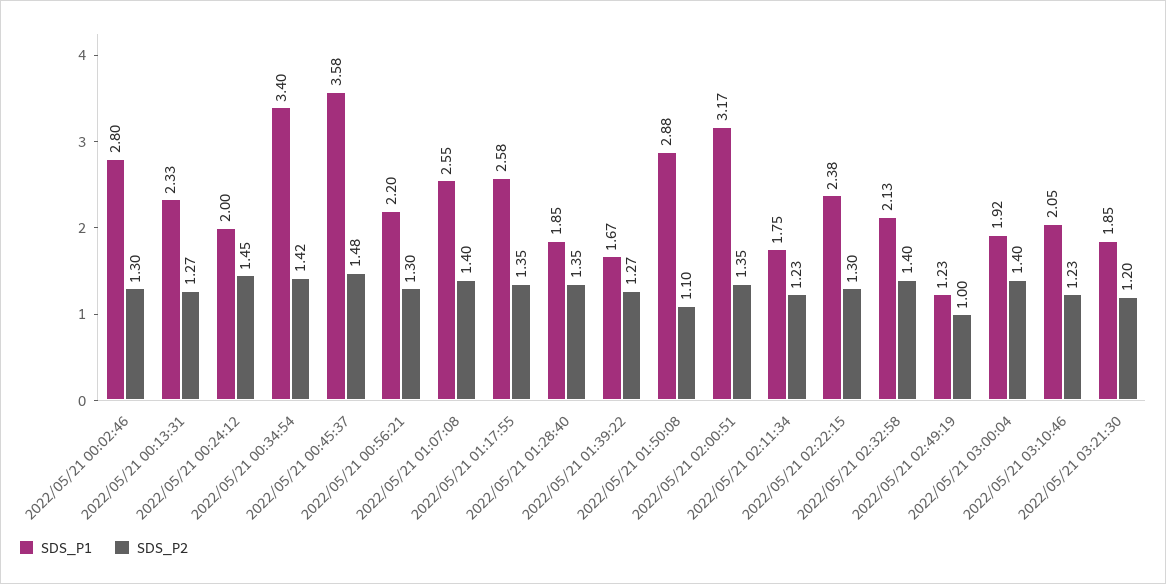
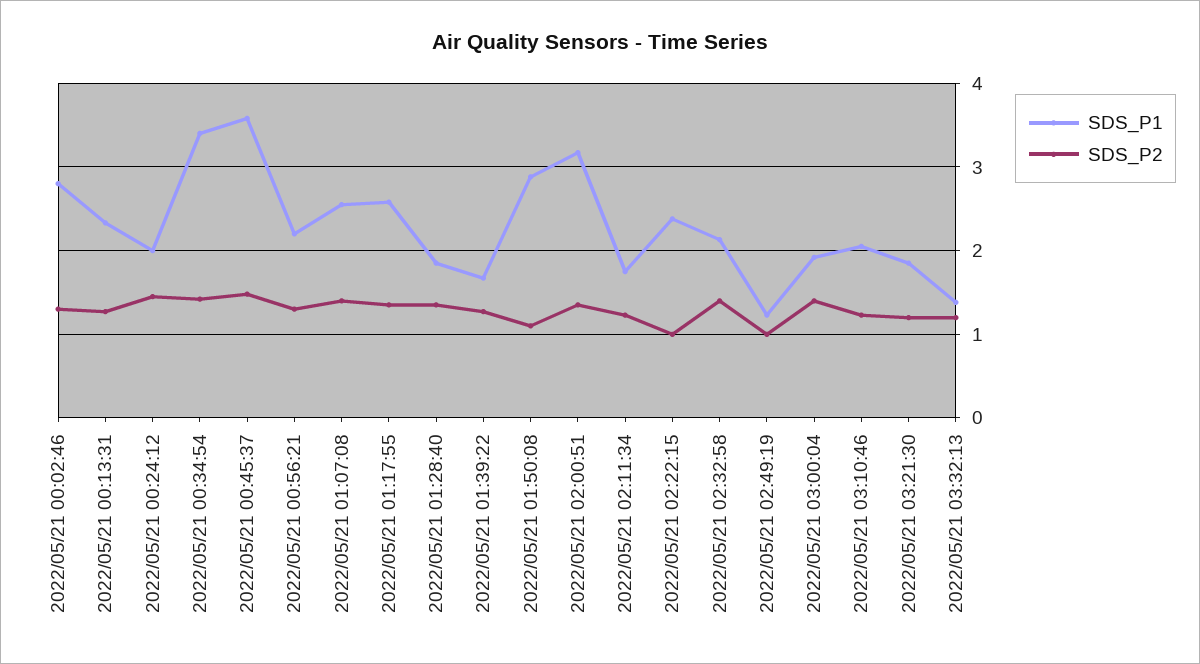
  {
    "SDS_P1": {
      "2022/05/21 00:02:46": 2.8,
      "2022/05/21 00:13:31": 2.33,
      "2022/05/21 00:24:12": 2,
      "2022/05/21 00:34:54": 3.4,
      "2022/05/21 00:45:37": 3.58,
      "2022/05/21 00:56:21": 2.2,
      "2022/05/21 01:07:08": 2.55,
      "2022/05/21 01:17:55": 2.58,
      "2022/05/21 01:28:40": 1.85,
      "2022/05/21 01:39:22": 1.67,
      "2022/05/21 01:50:08": 2.88,
      "2022/05/21 02:00:51": 3.17,
      "2022/05/21 02:11:34": 1.75,
      "2022/05/21 02:22:15": 2.38,
      "2022/05/21 02:32:58": 2.13,
      "2022/05/21 02:49:19": 1.23,
      "2022/05/21 03:00:04": 1.92,
      "2022/05/21 03:10:46": 2.05,
-     "2022/05/21 03:21:30": 1.85
+     "2022/05/21 03:21:30": 1.85,
+     "2022/05/21 03:32:13": 1.4
    },
    "SDS_P2": {
      "2022/05/21 00:02:46": 1.3,
      "2022/05/21 00:13:31": 1.27,
      "2022/05/21 00:24:12": 1.45,
      "2022/05/21 00:34:54": 1.42,
      "2022/05/21 00:45:37": 1.48,
      "2022/05/21 00:56:21": 1.3,
      "2022/05/21 01:07:08": 1.4,
      "2022/05/21 01:17:55": 1.35,
      "2022/05/21 01:28:40": 1.35,
      "2022/05/21 01:39:22": 1.27,
      "2022/05/21 01:50:08": 1.1,
      "2022/05/21 02:00:51": 1.35,
      "2022/05/21 02:11:34": 1.23,
-     "2022/05/21 02:22:15": 1.3,
+     "2022/05/21 02:22:15": 1,
      "2022/05/21 02:32:58": 1.4,
      "2022/05/21 02:49:19": 1,
      "2022/05/21 03:00:04": 1.4,
      "2022/05/21 03:10:46": 1.23,
-     "2022/05/21 03:21:30": 1.2
+     "2022/05/21 03:21:30": 1.2,
+     "2022/05/21 03:32:13": 1.2
    }
  }

